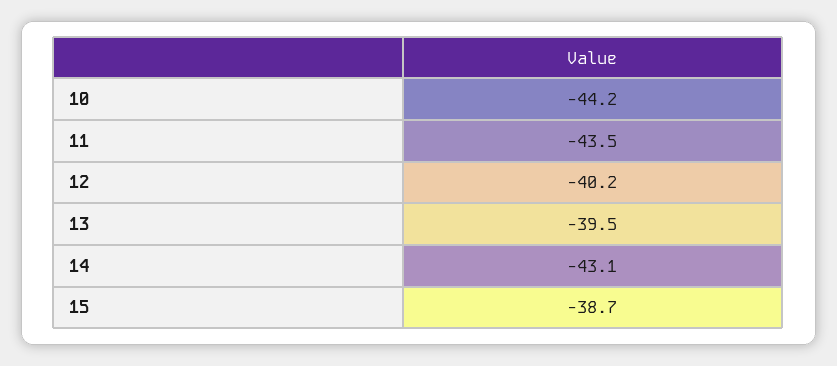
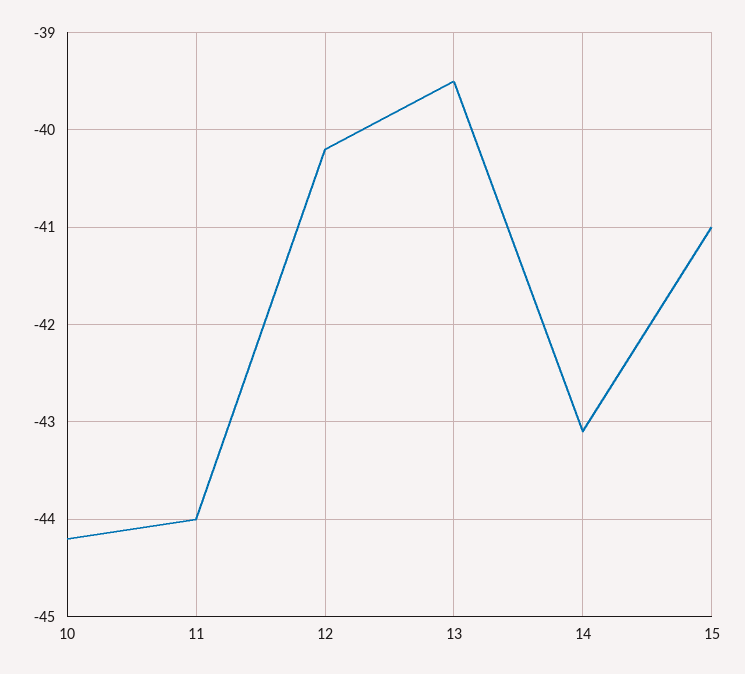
  {
    "10": -44.2,
-   "11": -43.5,
+   "11": -44,
    "12": -40.2,
    "13": -39.5,
    "14": -43.1,
-   "15": -38.7
+   "15": -41
  }

